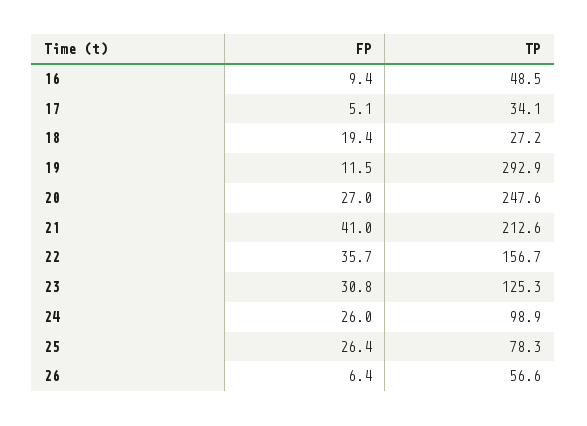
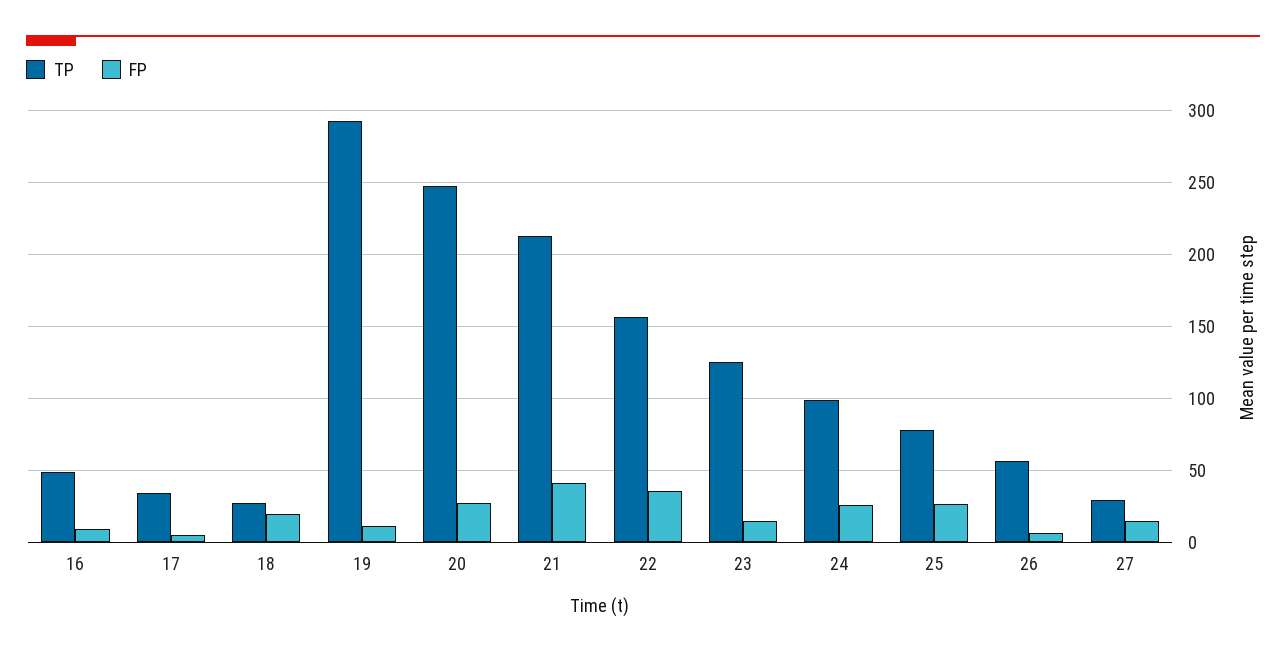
  {
    "FP": {
      "16": 9.4,
      "17": 5.1,
      "18": 19.4,
      "19": 11.5,
      "20": 27,
      "21": 41,
      "22": 35.7,
-     "23": 30.8,
+     "23": 15,
      "24": 26,
      "25": 26.4,
-     "26": 6.4
+     "26": 6.4,
+     "27": 15
    },
    "TP": {
      "16": 48.5,
      "17": 34.1,
      "18": 27.2,
      "19": 292.9,
      "20": 247.6,
      "21": 212.6,
      "22": 156.7,
      "23": 125.3,
      "24": 98.9,
      "25": 78.3,
-     "26": 56.6
+     "26": 56.6,
+     "27": 30
    }
  }

